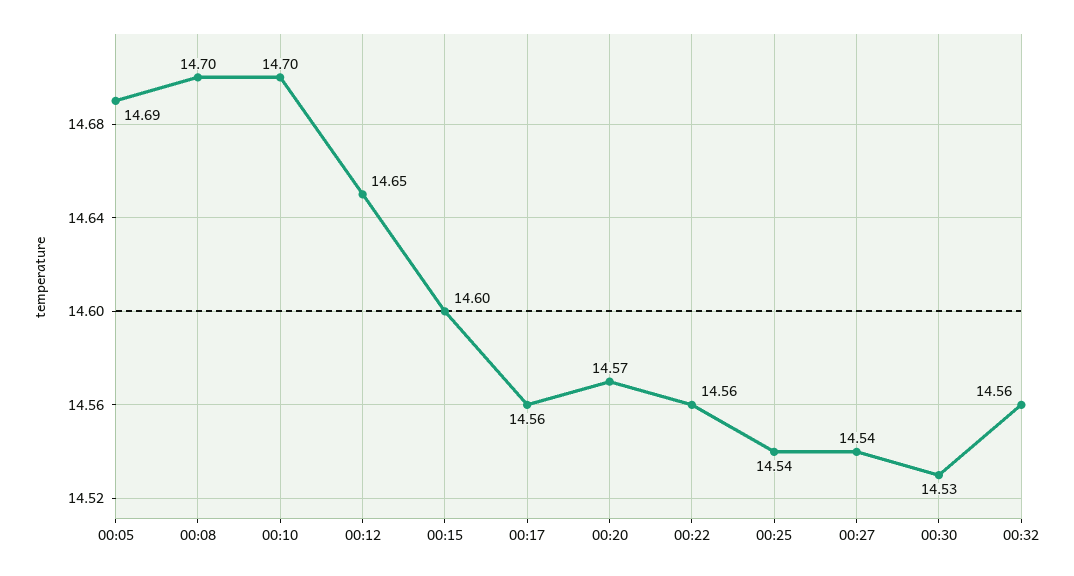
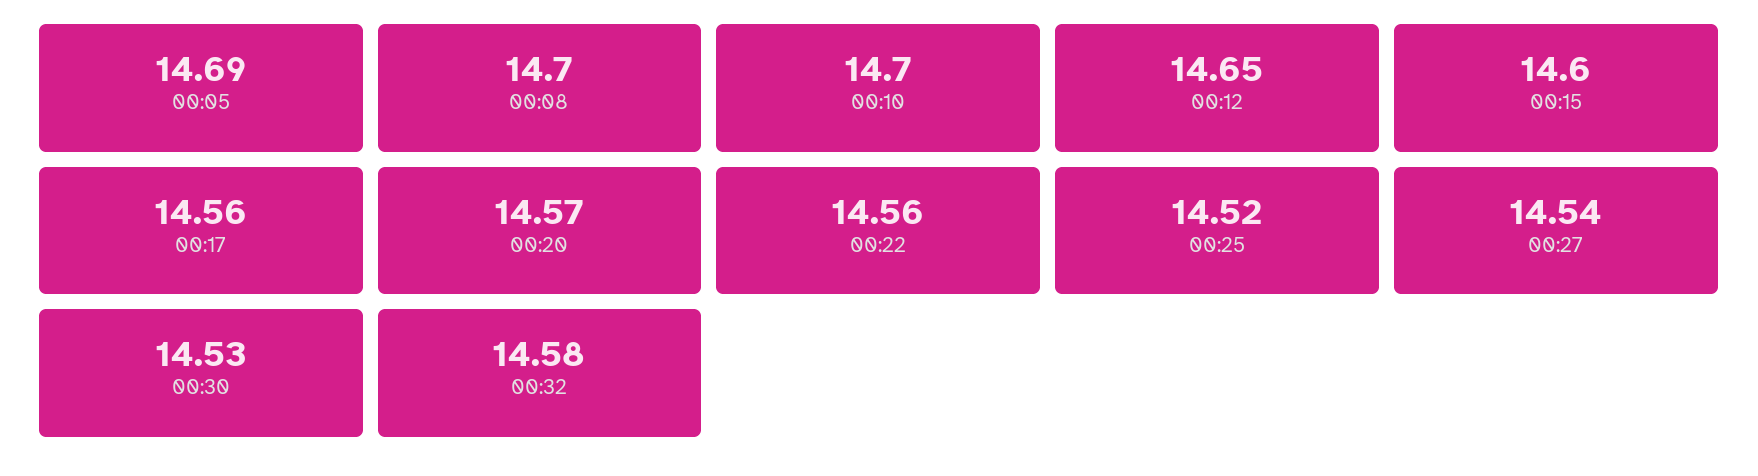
  {
    "00:05": 14.69,
    "00:08": 14.7,
    "00:10": 14.7,
    "00:12": 14.65,
    "00:15": 14.6,
    "00:17": 14.56,
    "00:20": 14.57,
    "00:22": 14.56,
-   "00:25": 14.54,
+   "00:25": 14.52,
    "00:27": 14.54,
    "00:30": 14.53,
-   "00:32": 14.56
+   "00:32": 14.58
  }

